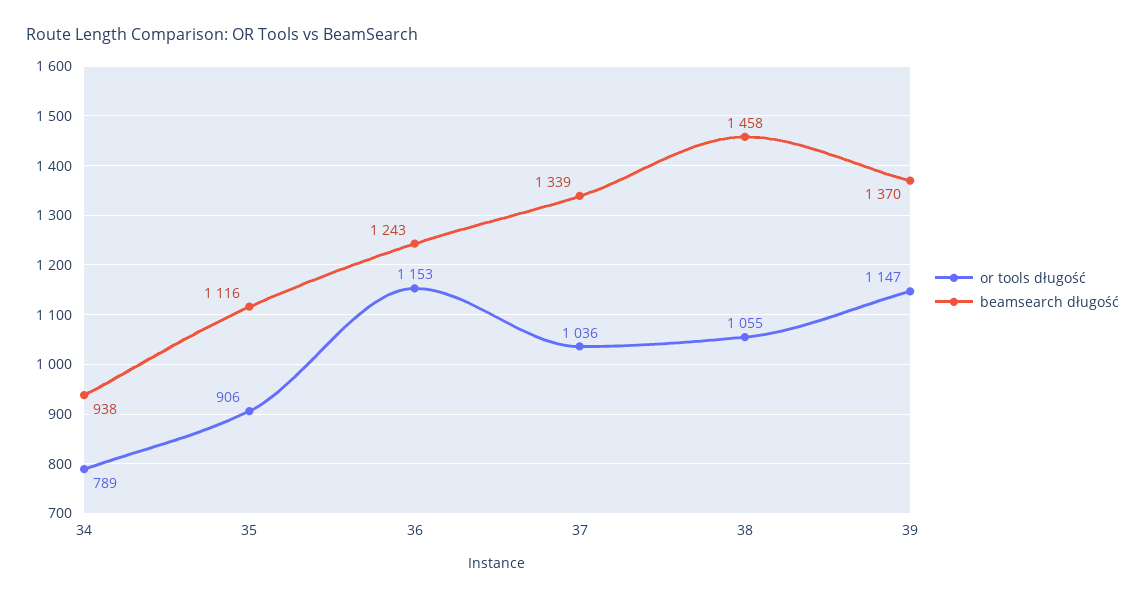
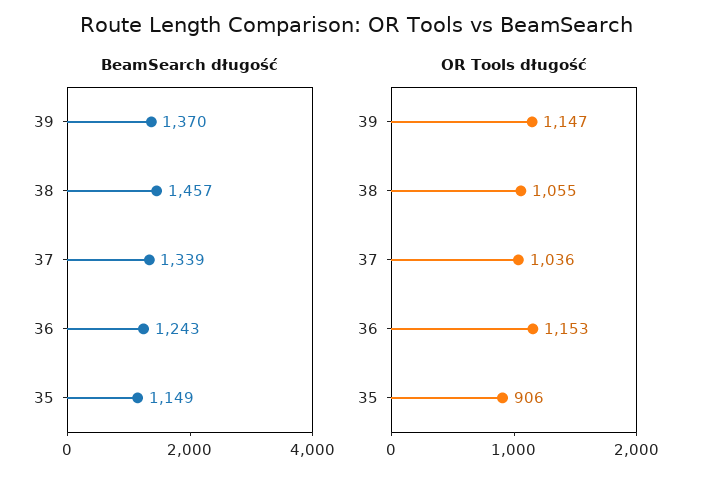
  {
    "or tools długość": {
-     "34": 789,
      "35": 906,
      "36": 1153,
      "37": 1036,
      "38": 1055,
      "39": 1147
    },
    "beamsearch długość": {
-     "34": 938,
-     "35": 1116,
+     "35": 1149,
      "36": 1243,
      "37": 1339,
-     "38": 1458,
+     "38": 1457,
      "39": 1370
    }
  }

